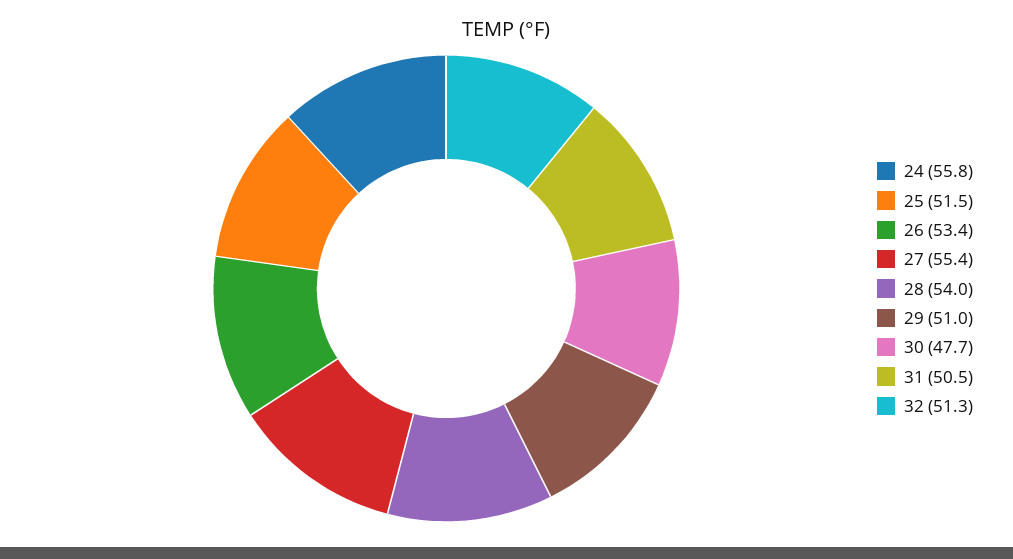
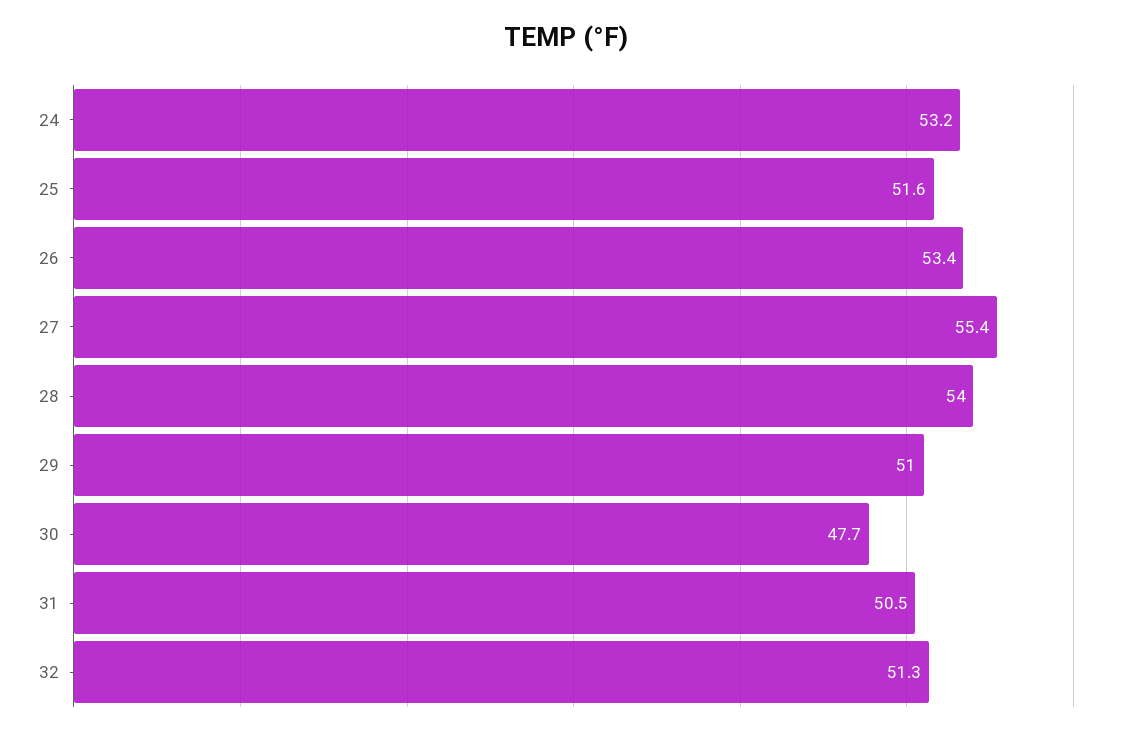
  {
-   "24": 55.8,
+   "24": 53.2,
-   "25": 51.5,
+   "25": 51.6,
    "26": 53.4,
    "27": 55.4,
    "28": 54,
    "29": 51,
    "30": 47.7,
    "31": 50.5,
    "32": 51.3
  }

